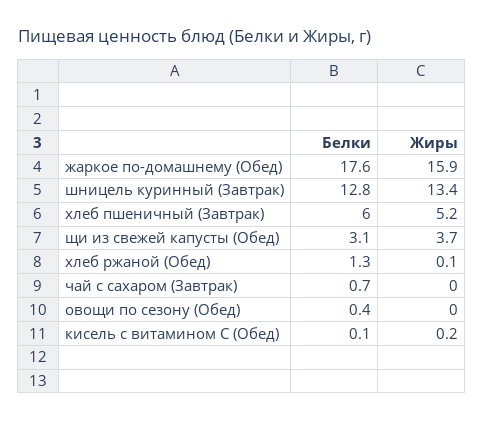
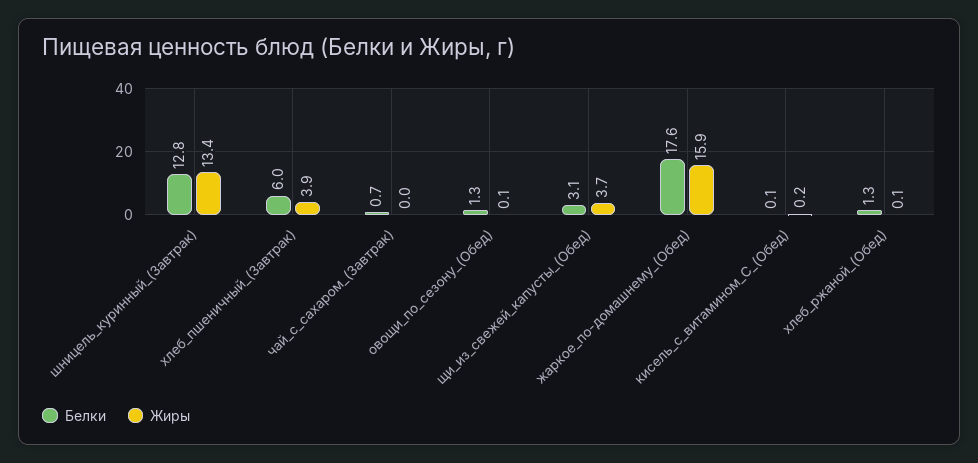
  {
    "Белки": {
      "жаркое по-домашнему (Обед)": 17.6,
      "шницель куринный (Завтрак)": 12.8,
      "хлеб пшеничный (Завтрак)": 6,
      "щи из свежей капусты (Обед)": 3.1,
      "хлеб ржаной (Обед)": 1.3,
      "чай с сахаром (Завтрак)": 0.7,
-     "овощи по сезону (Обед)": 0.4,
+     "овощи по сезону (Обед)": 1.3,
      "кисель с витамином С (Обед)": 0.1
    },
    "Жиры": {
      "жаркое по-домашнему (Обед)": 15.9,
      "шницель куринный (Завтрак)": 13.4,
-     "хлеб пшеничный (Завтрак)": 5.2,
+     "хлеб пшеничный (Завтрак)": 3.9,
      "щи из свежей капусты (Обед)": 3.7,
      "хлеб ржаной (Обед)": 0.1,
      "чай с сахаром (Завтрак)": 0,
-     "овощи по сезону (Обед)": 0,
+     "овощи по сезону (Обед)": 0.1,
      "кисель с витамином С (Обед)": 0.2
    }
  }

